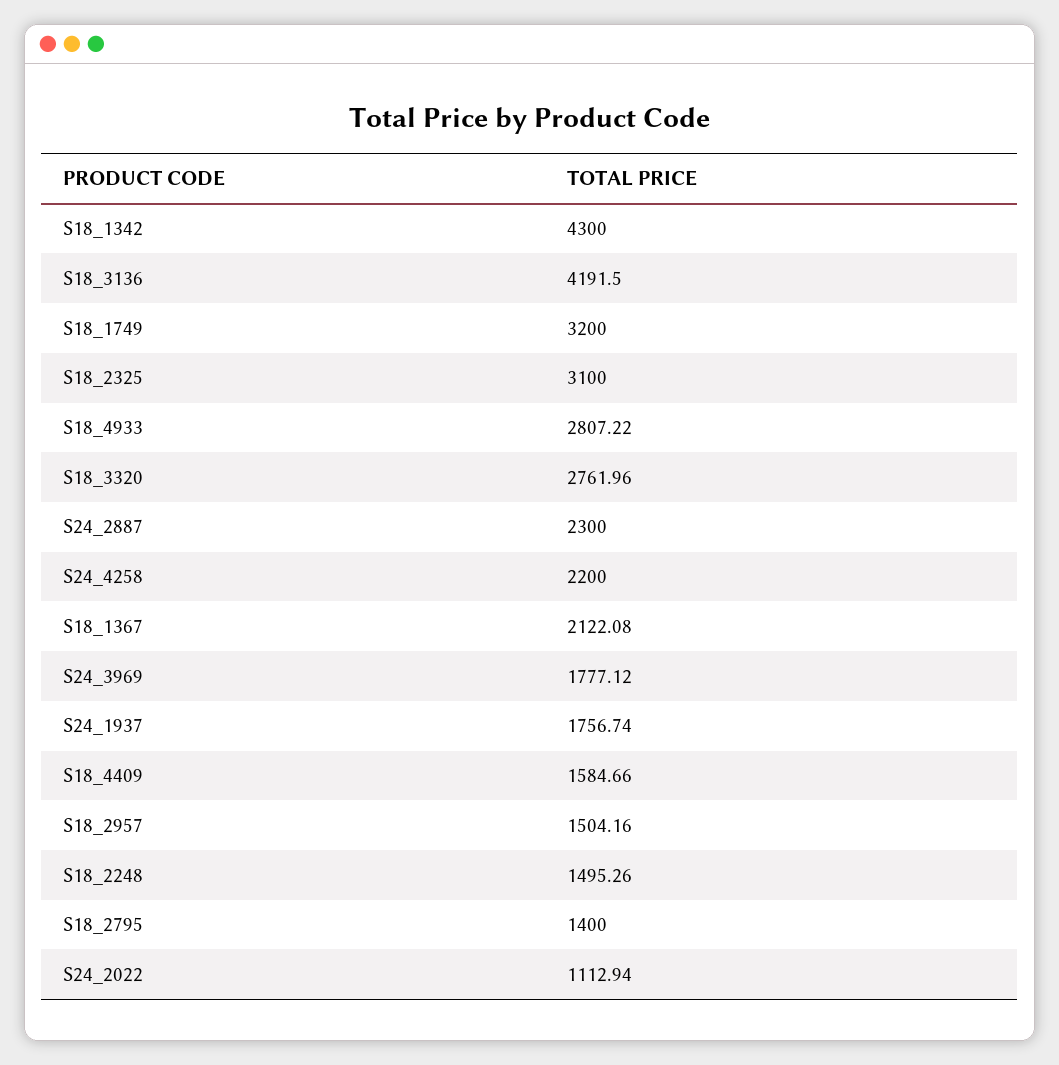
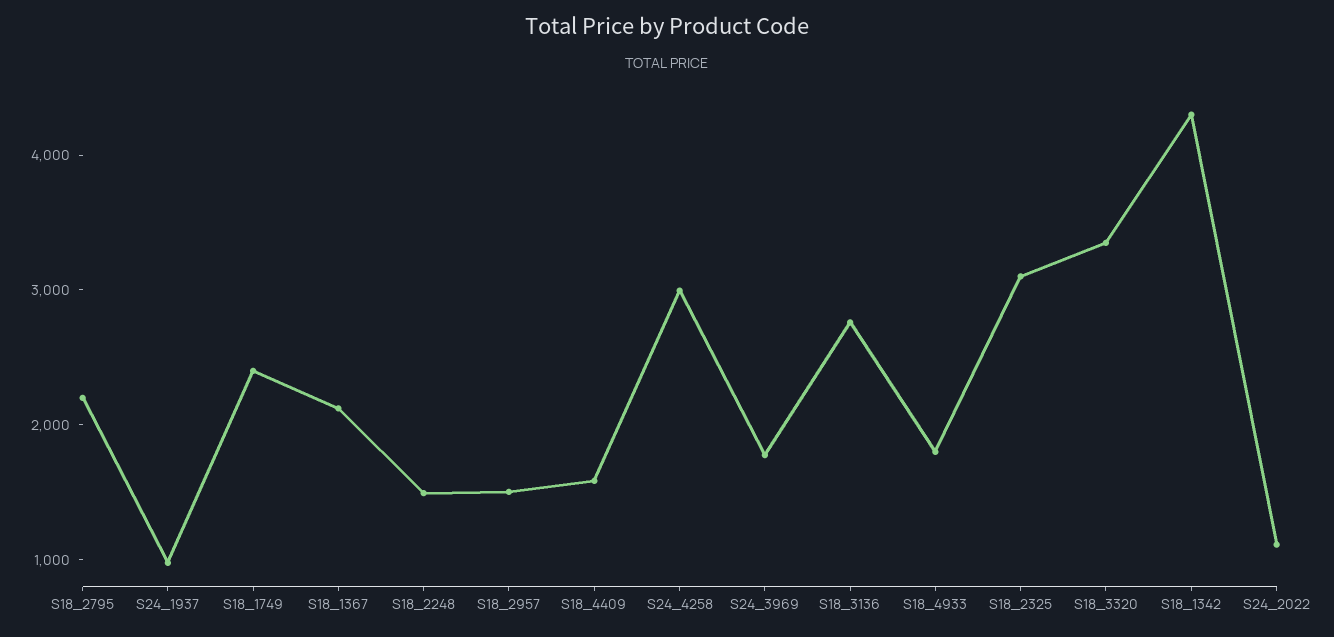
  {
    "S18_1342": 4300,
-   "S18_3136": 4191.5,
+   "S18_3136": 2800,
-   "S18_1749": 3200,
+   "S18_1749": 2400,
    "S18_2325": 3100,
-   "S18_4933": 2807.22,
+   "S18_4933": 1800,
-   "S18_3320": 2761.96,
+   "S18_3320": 3400,
-   "S24_2887": 2300,
-   "S24_4258": 2200,
+   "S24_4258": 3000,
    "S18_1367": 2122.08,
    "S24_3969": 1777.12,
-   "S24_1937": 1756.74,
+   "S24_1937": 1000,
    "S18_4409": 1584.66,
    "S18_2957": 1504.16,
    "S18_2248": 1495.26,
-   "S18_2795": 1400,
+   "S18_2795": 2200,
    "S24_2022": 1112.94
  }

